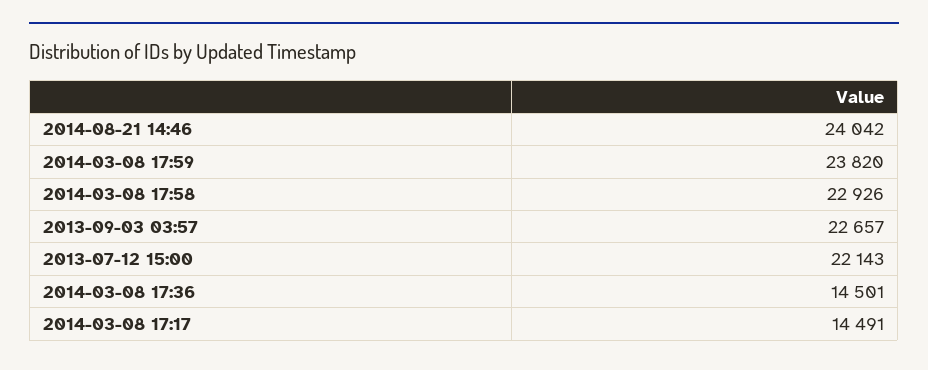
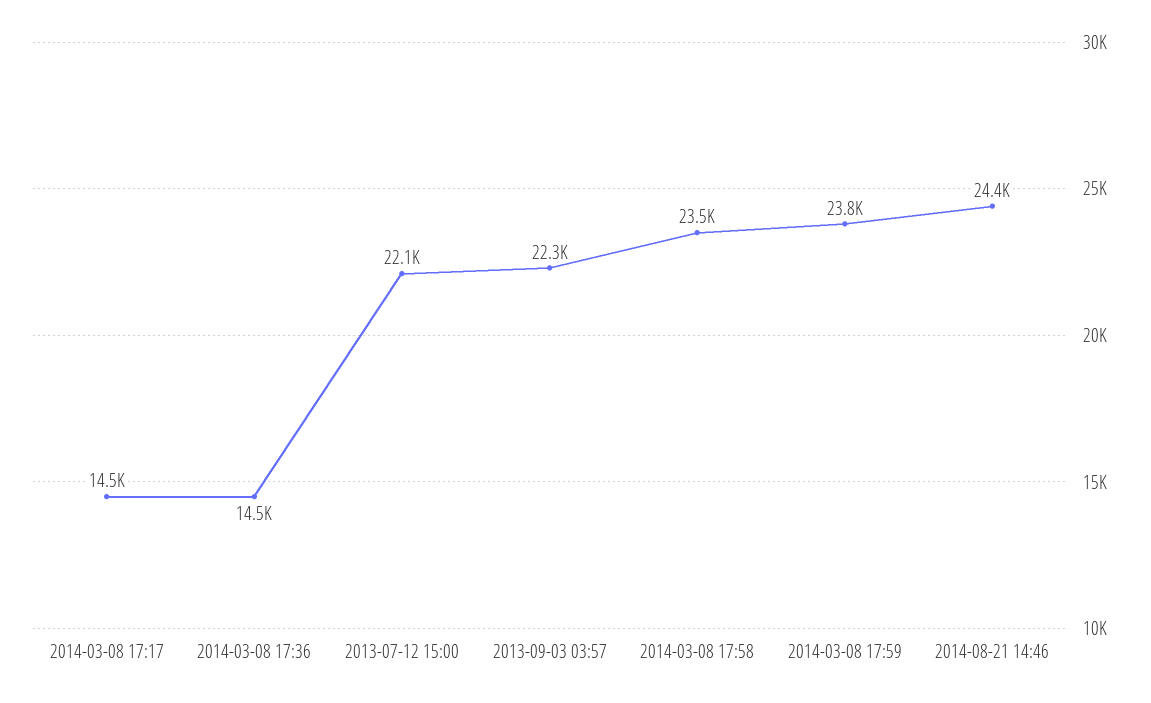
  {
-   "2014-08-21 14:46": 24042,
+   "2014-08-21 14:46": 24400,
    "2014-03-08 17:59": 23820,
-   "2014-03-08 17:58": 22926,
+   "2014-03-08 17:58": 23500,
-   "2013-09-03 03:57": 22657,
+   "2013-09-03 03:57": 22300,
    "2013-07-12 15:00": 22143,
    "2014-03-08 17:36": 14501,
    "2014-03-08 17:17": 14491
  }

